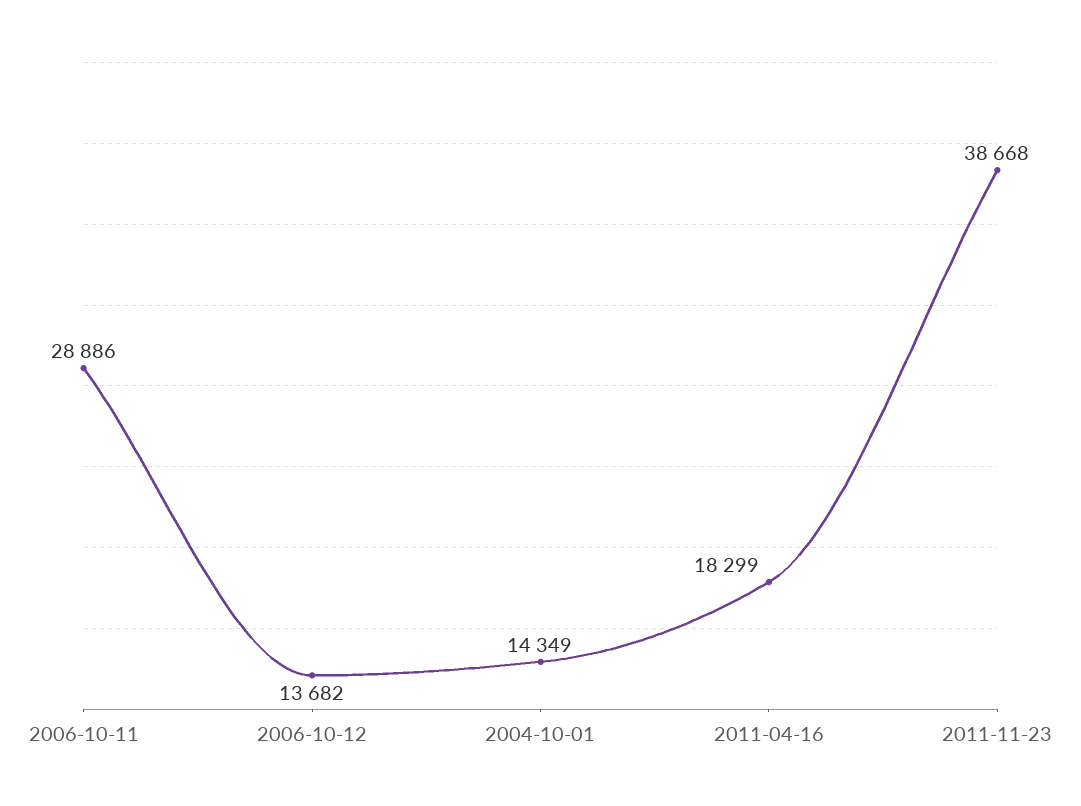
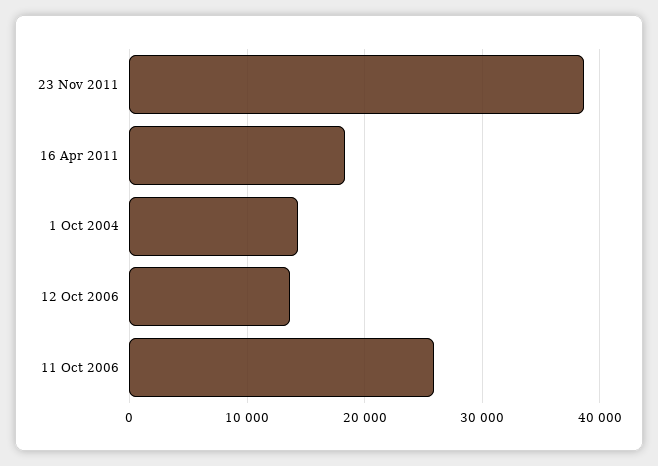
  {
-   "2006-10-11": 28886,
+   "2006-10-11": 26000,
    "2006-10-12": 13682,
    "2004-10-01": 14349,
    "2011-04-16": 18299,
    "2011-11-23": 38668
  }

